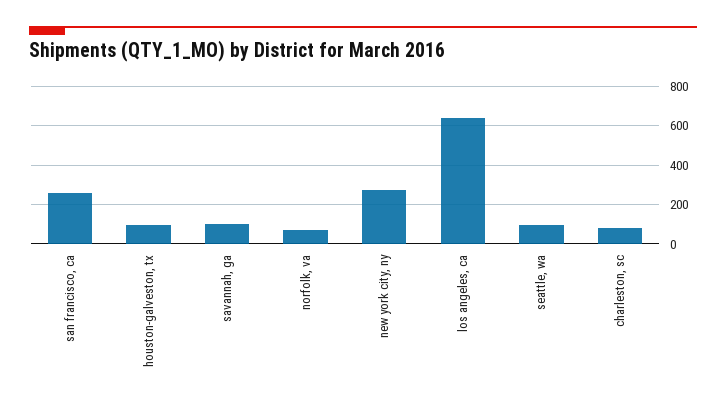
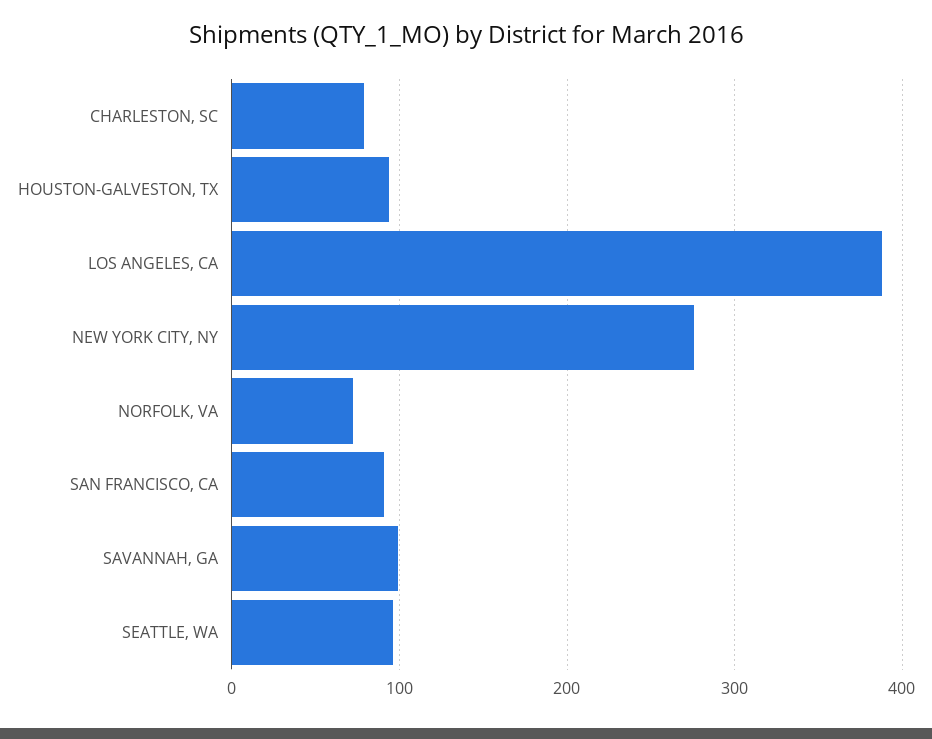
  {
-   "san francisco, ca": 250,
+   "san francisco, ca": 90,
    "houston-galveston, tx": 90,
    "savannah, ga": 100,
    "norfolk, va": 70,
    "new york city, ny": 280,
-   "los angeles, ca": 650,
+   "los angeles, ca": 390,
    "seattle, wa": 100,
    "charleston, sc": 80
  }

